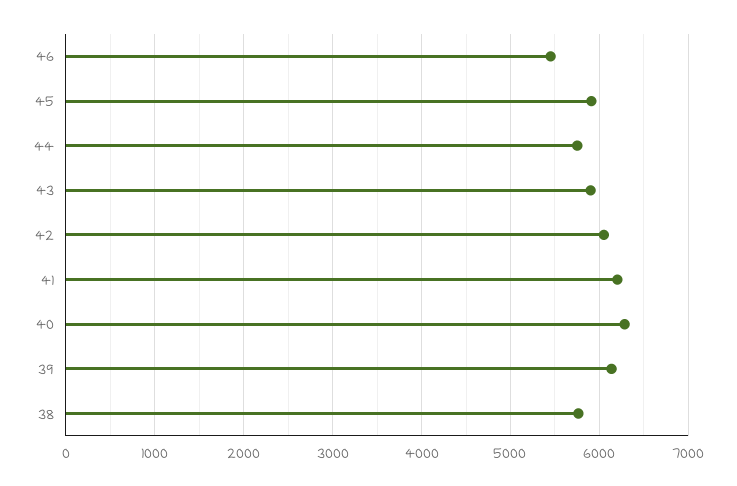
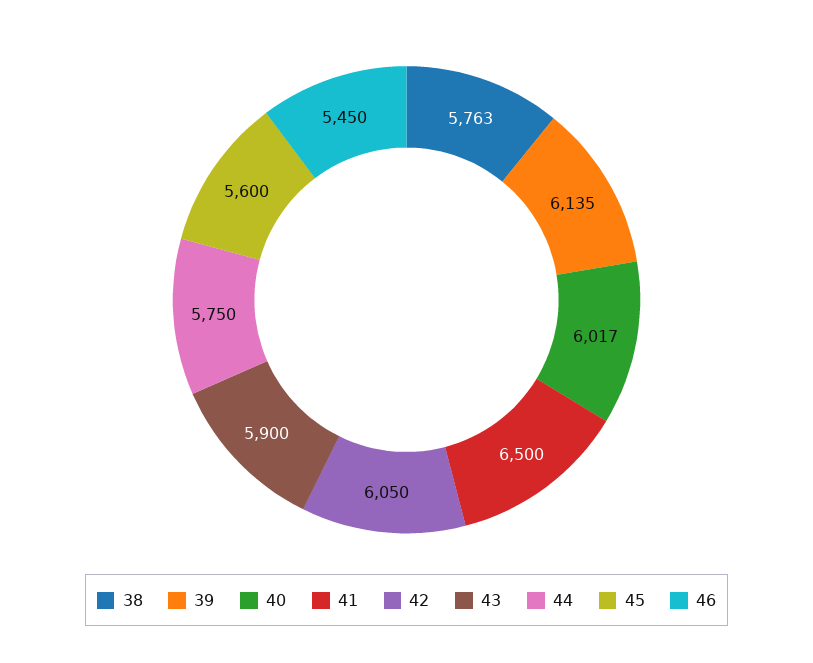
  {
    "46": 5450,
-   "45": 5900,
+   "45": 5600,
    "44": 5750,
    "43": 5900,
    "42": 6050,
-   "41": 6200,
+   "41": 6500,
-   "40": 6300,
+   "40": 6017,
    "39": 6135,
    "38": 5763
  }

